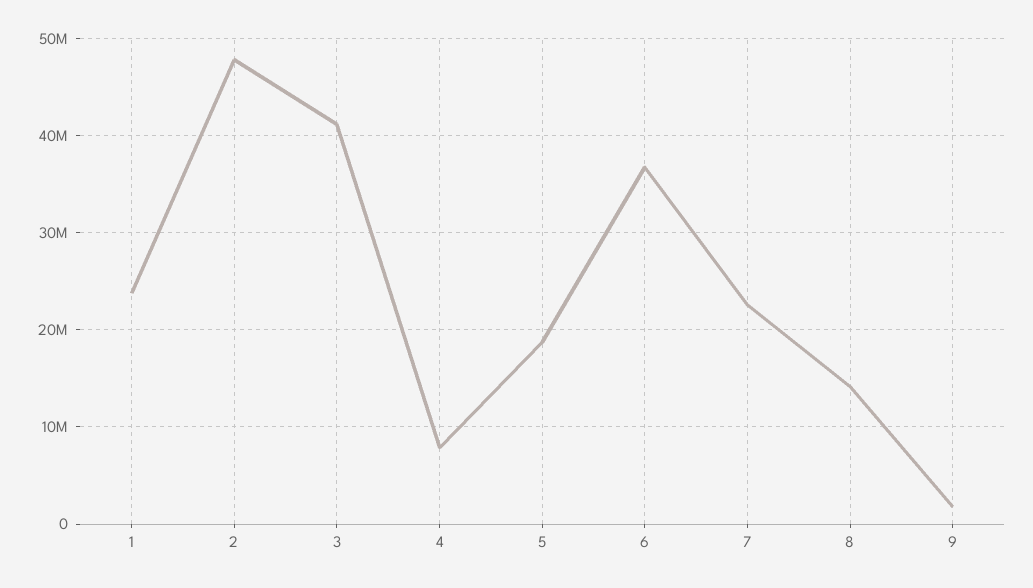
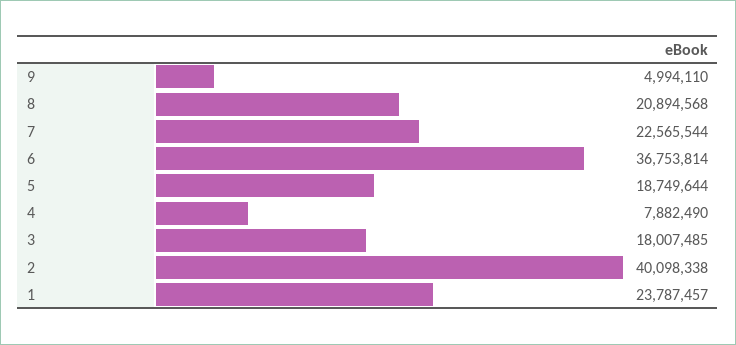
  {
    "1": 23787457,
-   "2": 48000000,
+   "2": 40098338,
-   "3": 41000000,
+   "3": 18007485,
    "4": 7882490,
    "5": 18749644,
    "6": 36753814,
    "7": 22565544,
-   "8": 14000000,
+   "8": 20894568,
-   "9": 2000000
+   "9": 4994110
  }

